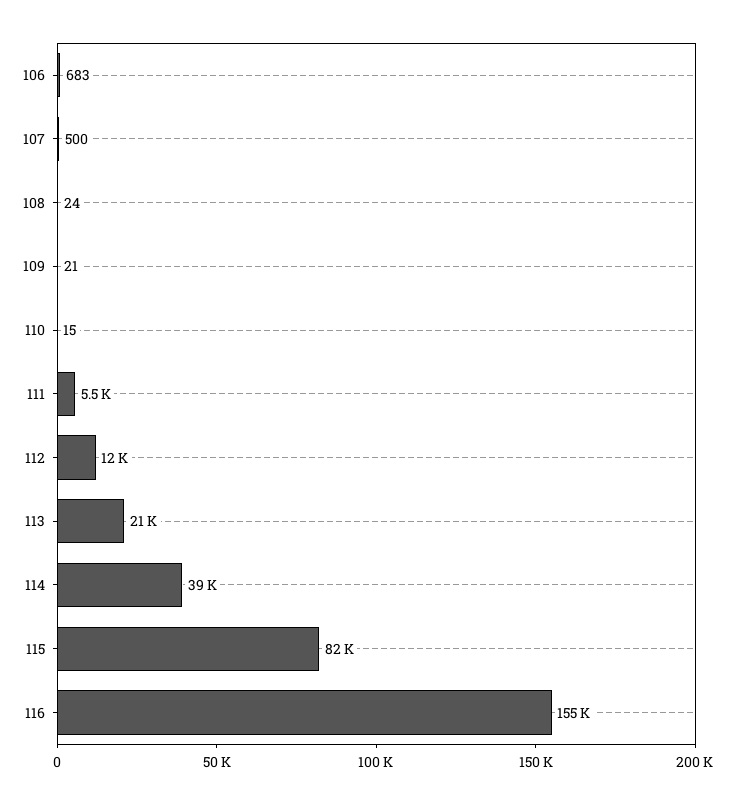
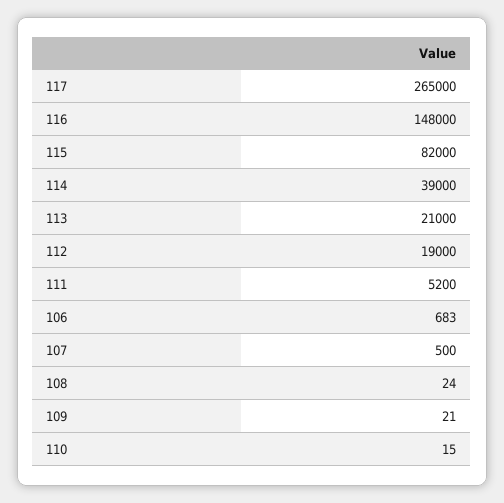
  {
    "106": 683,
    "107": 500,
    "108": 24,
    "109": 21,
    "110": 15,
-   "111": 5500,
+   "111": 5200,
-   "112": 12000,
+   "112": 19000,
    "113": 21000,
    "114": 39000,
    "115": 82000,
-   "116": 155000
+   "116": 148000,
+   "117": 265000
  }

